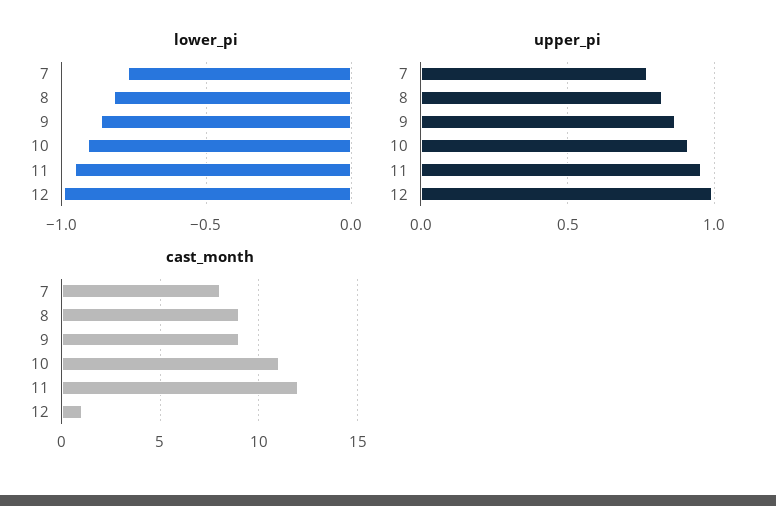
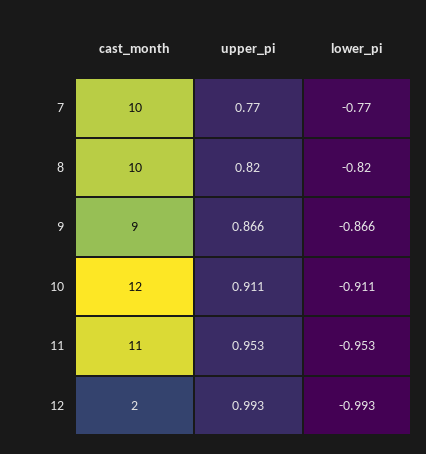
  {
    "lower_pi": {
      "7": -0.77,
      "8": -0.82,
      "9": -0.866,
      "10": -0.911,
      "11": -0.953,
      "12": -0.993
    },
    "upper_pi": {
      "7": 0.77,
      "8": 0.82,
      "9": 0.866,
      "10": 0.911,
      "11": 0.953,
      "12": 0.993
    },
    "cast_month": {
-     "7": 8,
+     "7": 10,
-     "8": 9,
+     "8": 10,
      "9": 9,
-     "10": 11,
+     "10": 12,
-     "11": 12,
+     "11": 11,
-     "12": 1
+     "12": 2
    }
  }

